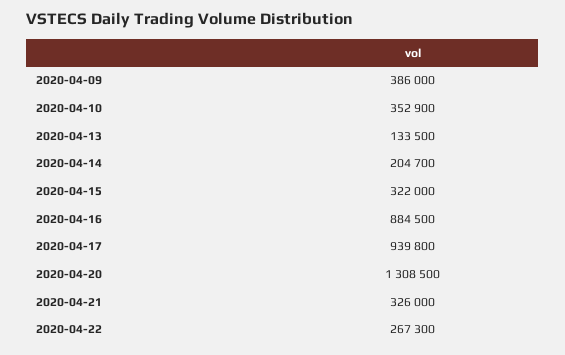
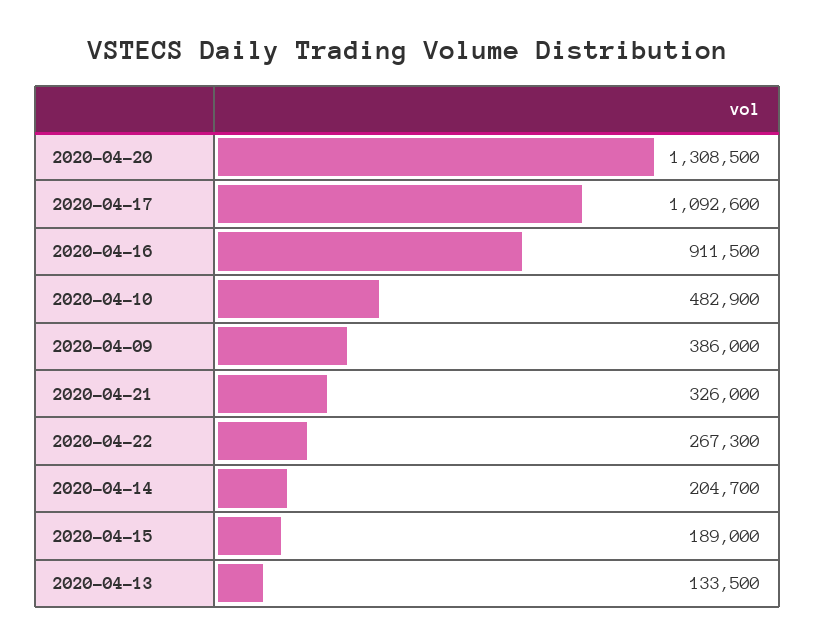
  {
    "2020-04-09": 386000,
-   "2020-04-10": 352900,
+   "2020-04-10": 482900,
    "2020-04-13": 133500,
    "2020-04-14": 204700,
-   "2020-04-15": 322000,
+   "2020-04-15": 189000,
-   "2020-04-16": 884500,
+   "2020-04-16": 911500,
-   "2020-04-17": 939800,
+   "2020-04-17": 1092600,
    "2020-04-20": 1308500,
    "2020-04-21": 326000,
    "2020-04-22": 267300
  }

